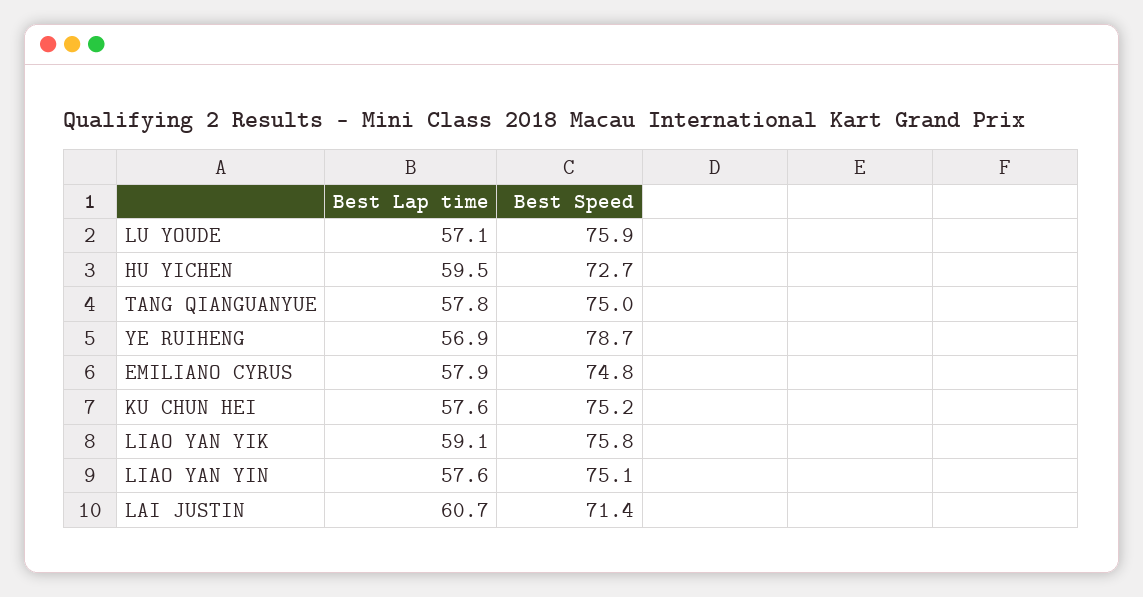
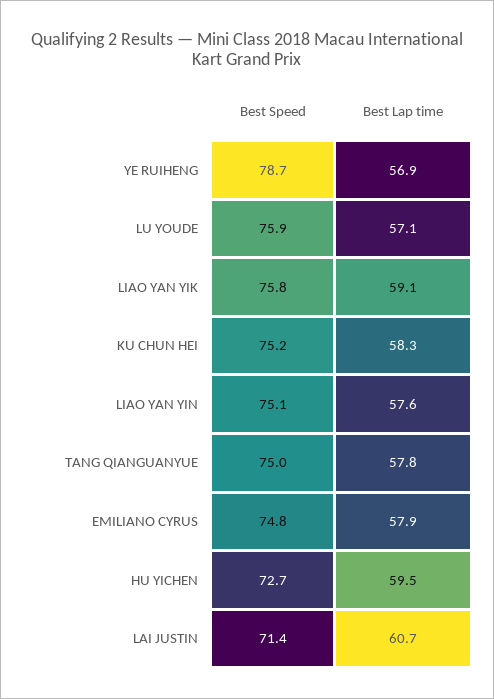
  {
    "Best Lap time": {
      "LU YOUDE": 57.1,
      "HU YICHEN": 59.5,
      "TANG QIANGUANYUE": 57.8,
      "YE RUIHENG": 56.9,
      "EMILIANO CYRUS": 57.9,
-     "KU CHUN HEI": 57.6,
+     "KU CHUN HEI": 58.3,
      "LIAO YAN YIK": 59.1,
      "LIAO YAN YIN": 57.6,
      "LAI JUSTIN": 60.7
    },
    "Best Speed": {
      "LU YOUDE": 75.9,
      "HU YICHEN": 72.7,
      "TANG QIANGUANYUE": 75,
      "YE RUIHENG": 78.7,
      "EMILIANO CYRUS": 74.8,
      "KU CHUN HEI": 75.2,
      "LIAO YAN YIK": 75.8,
      "LIAO YAN YIN": 75.1,
      "LAI JUSTIN": 71.4
    }
  }

